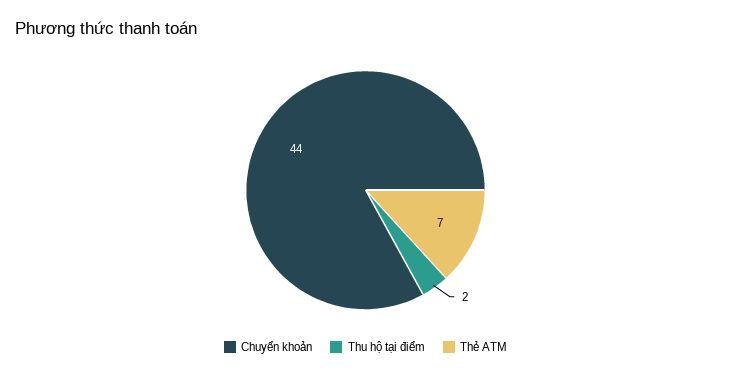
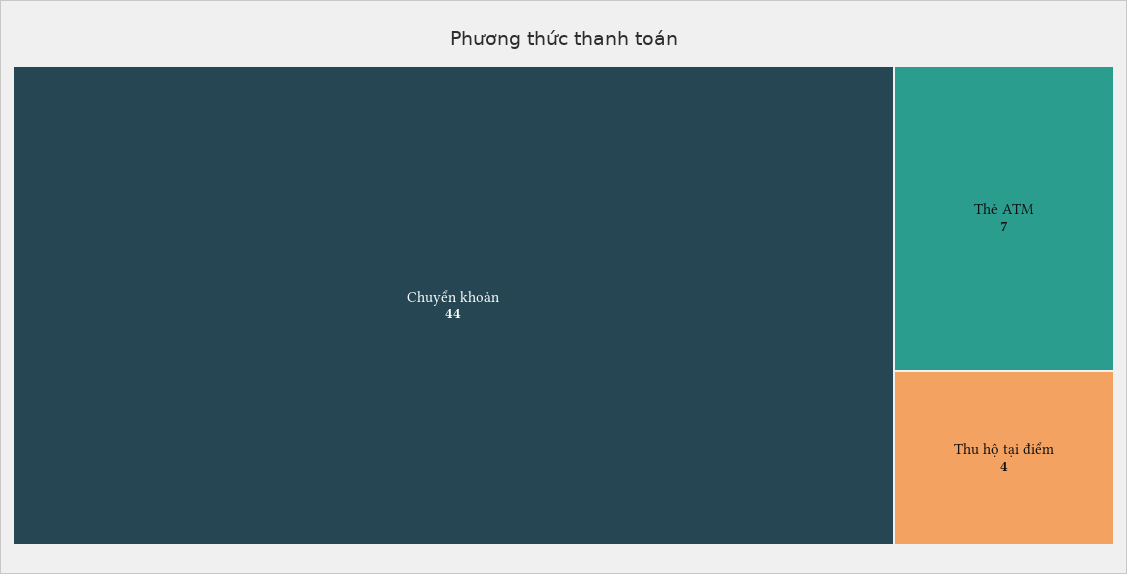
  {
    "Chuyển khoản": 44,
-   "Thu hộ tại điểm": 2,
+   "Thu hộ tại điểm": 4,
    "Thẻ ATM": 7
  }

